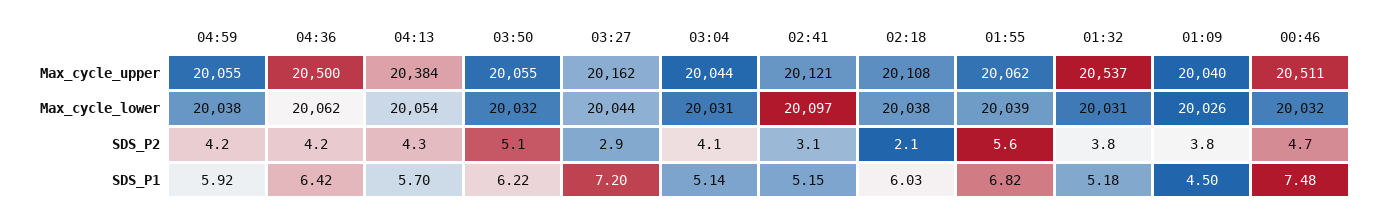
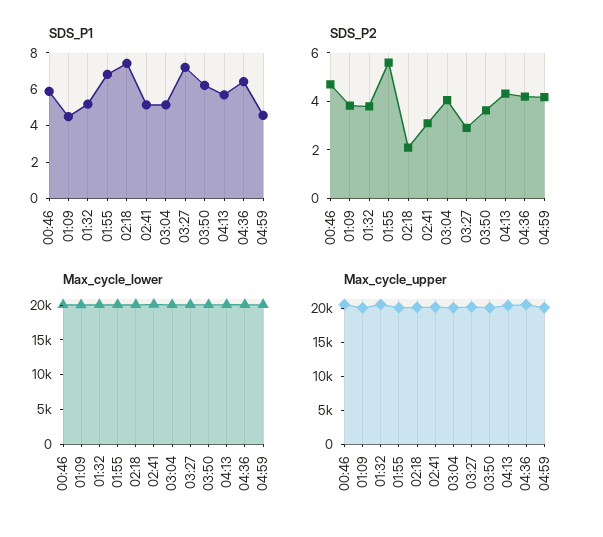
  {
    "Max_cycle_upper": {
      "04:59": 20055,
      "04:36": 20500,
      "04:13": 20384,
      "03:50": 20055,
      "03:27": 20162,
      "03:04": 20044,
      "02:41": 20121,
      "02:18": 20108,
      "01:55": 20062,
      "01:32": 20537,
      "01:09": 20040,
      "00:46": 20511
    },
    "Max_cycle_lower": {
      "04:59": 20038,
      "04:36": 20062,
      "04:13": 20054,
      "03:50": 20032,
      "03:27": 20044,
      "03:04": 20031,
      "02:41": 20097,
      "02:18": 20038,
      "01:55": 20039,
      "01:32": 20031,
      "01:09": 20026,
      "00:46": 20032
    },
    "SDS_P2": {
      "04:59": 4.2,
      "04:36": 4.2,
      "04:13": 4.3,
-     "03:50": 5.1,
+     "03:50": 3.5,
      "03:27": 2.9,
      "03:04": 4.1,
      "02:41": 3.1,
      "02:18": 2.1,
      "01:55": 5.6,
      "01:32": 3.8,
      "01:09": 3.8,
      "00:46": 4.7
    },
    "SDS_P1": {
-     "04:59": 5.92,
+     "04:59": 4.5,
      "04:36": 6.42,
      "04:13": 5.7,
      "03:50": 6.22,
      "03:27": 7.2,
      "03:04": 5.14,
      "02:41": 5.15,
-     "02:18": 6.03,
+     "02:18": 7.5,
      "01:55": 6.82,
      "01:32": 5.18,
      "01:09": 4.5,
-     "00:46": 7.48
+     "00:46": 6
    }
  }

